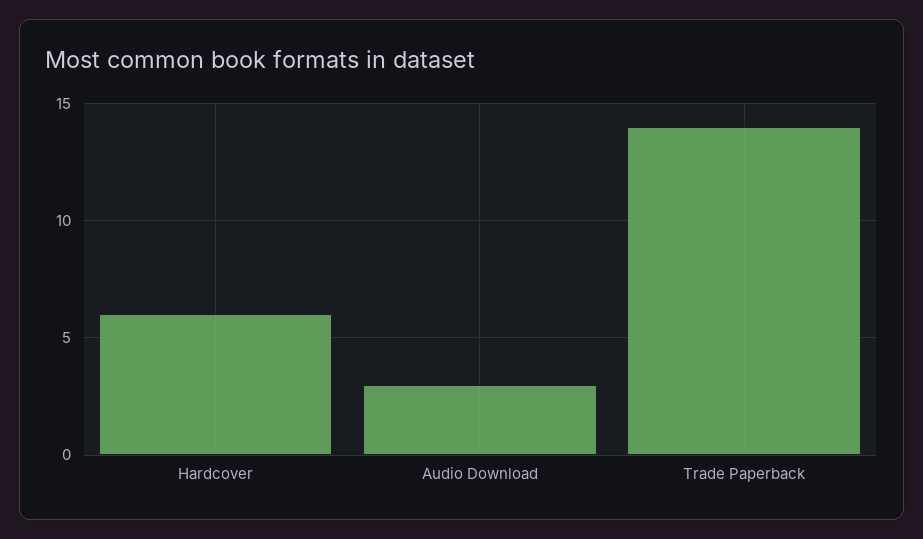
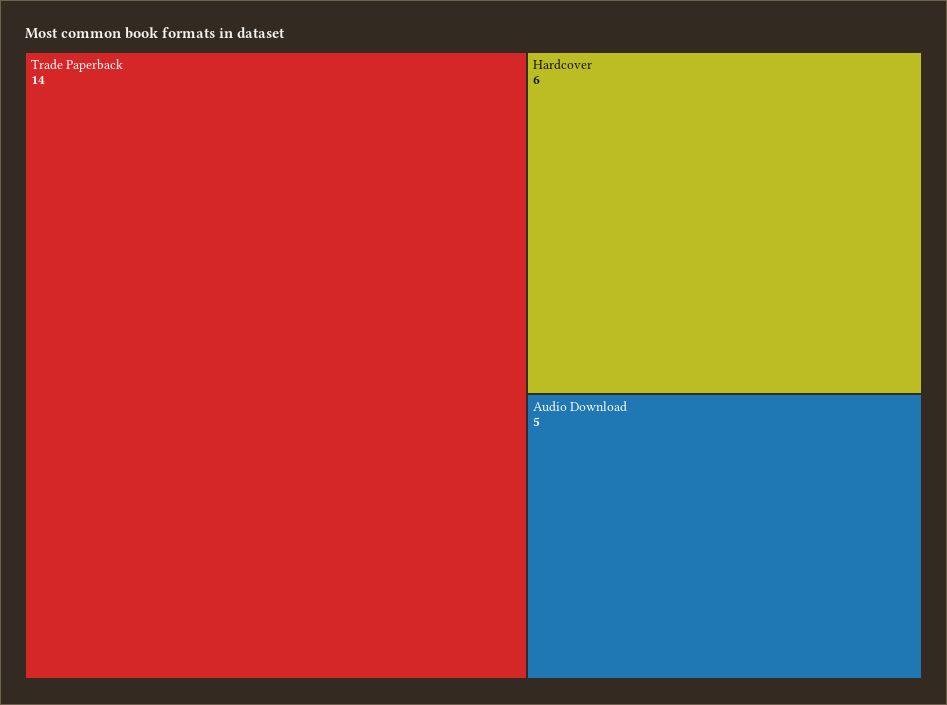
  {
    "Hardcover": 6,
-   "Audio Download": 3,
+   "Audio Download": 5,
    "Trade Paperback": 14
  }

